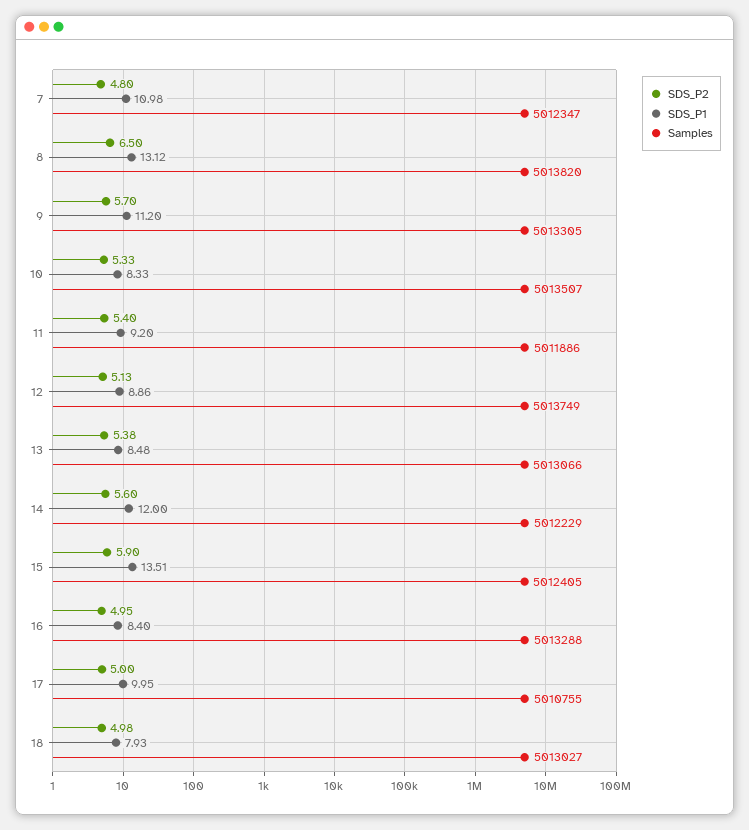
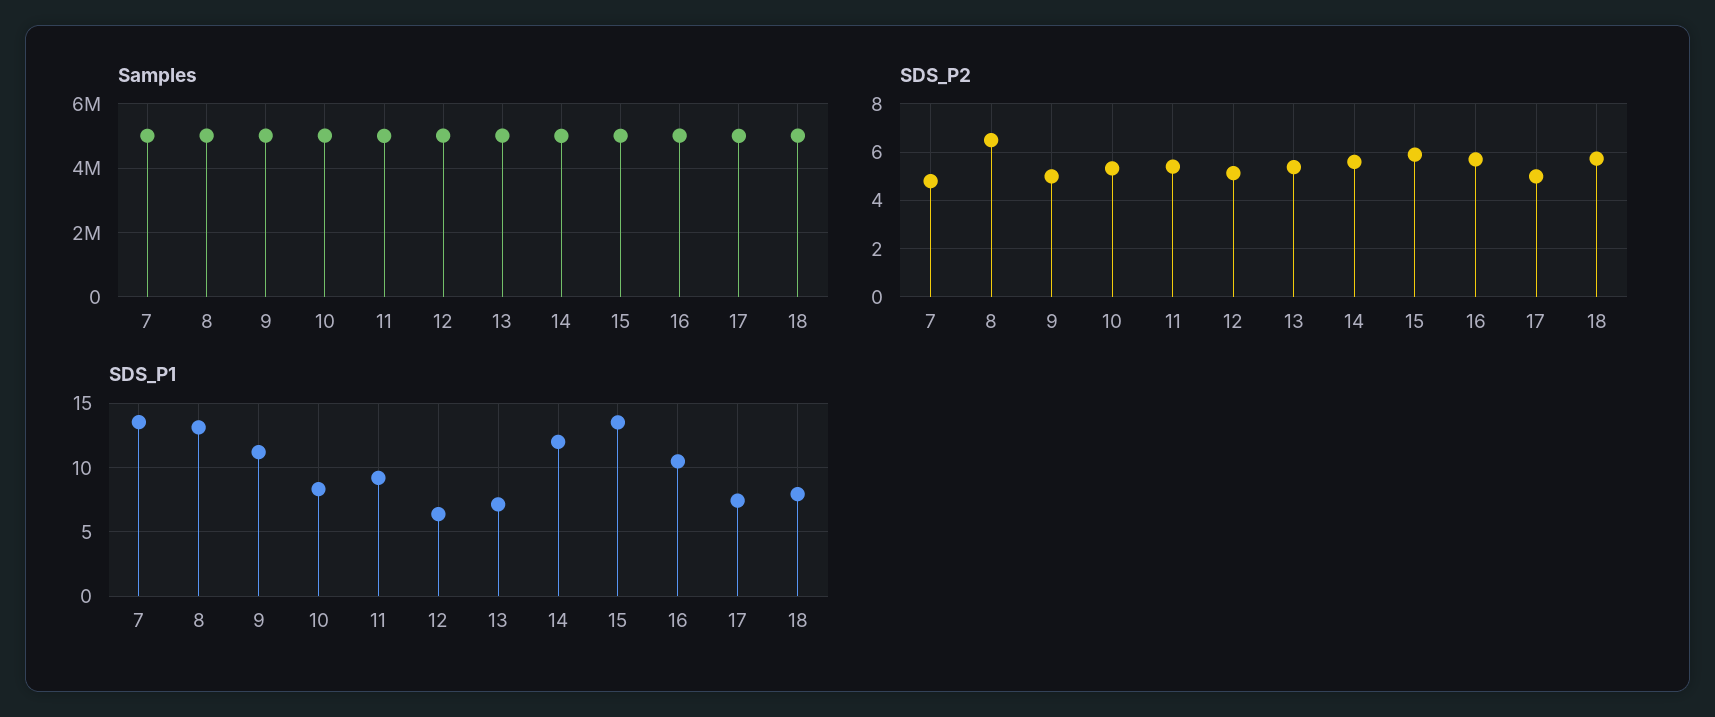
  {
    "SDS_P2": {
      "7": 4.8,
      "8": 6.5,
-     "9": 5.7,
+     "9": 5,
      "10": 5.33,
      "11": 5.4,
      "12": 5.13,
      "13": 5.38,
      "14": 5.6,
      "15": 5.9,
-     "16": 4.95,
+     "16": 5.75,
      "17": 5,
-     "18": 4.98
+     "18": 5.75
    },
    "SDS_P1": {
-     "7": 10.98,
+     "7": 13.5,
      "8": 13.12,
      "9": 11.2,
      "10": 8.33,
      "11": 9.2,
-     "12": 8.86,
+     "12": 6.5,
-     "13": 8.48,
+     "13": 7,
      "14": 12,
      "15": 13.51,
-     "16": 8.4,
+     "16": 10.5,
-     "17": 9.95,
+     "17": 7.5,
      "18": 7.93
    },
    "Samples": {
      "7": 5012347,
      "8": 5013820,
      "9": 5013305,
      "10": 5013507,
      "11": 5011886,
      "12": 5013749,
      "13": 5013066,
      "14": 5012229,
      "15": 5012405,
      "16": 5013288,
      "17": 5010755,
      "18": 5013027
    }
  }

